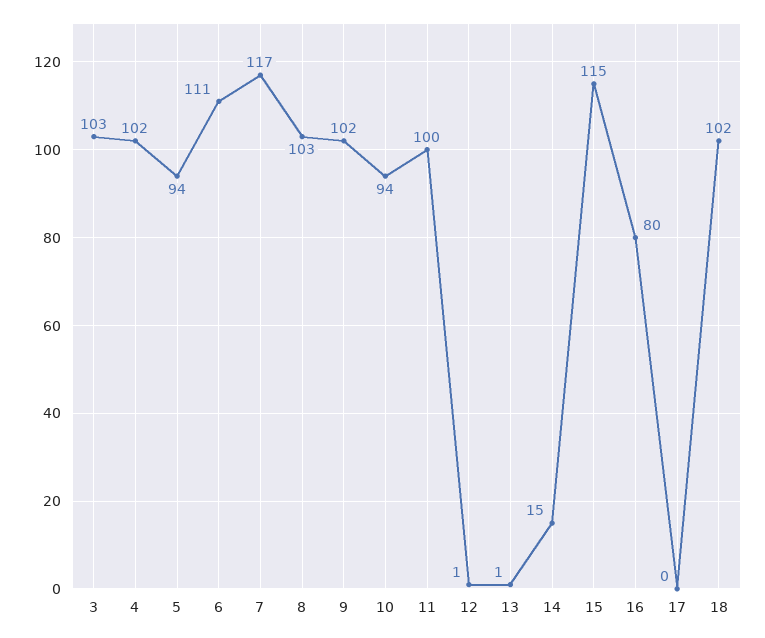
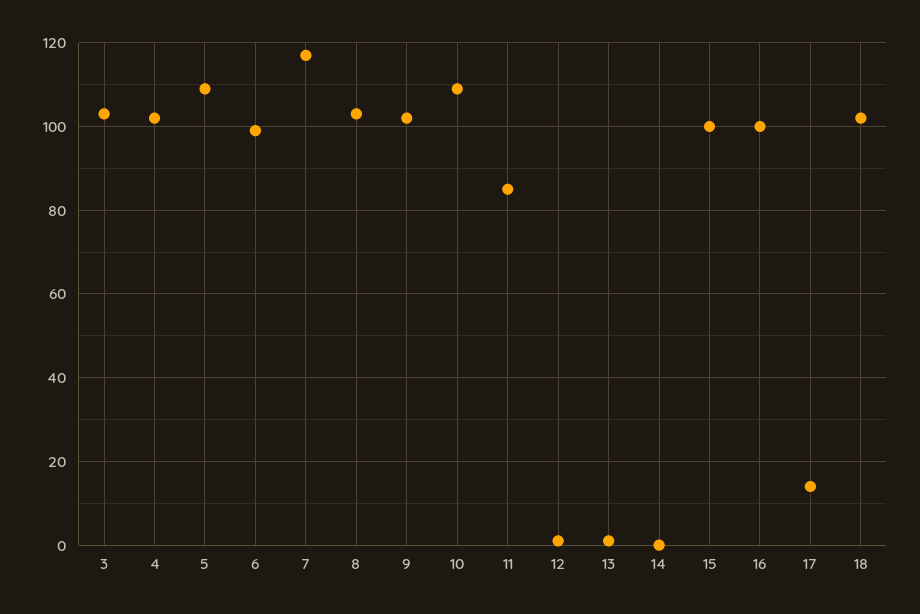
  {
    "3": 103,
    "4": 102,
-   "5": 94,
+   "5": 110,
-   "6": 111,
+   "6": 100,
    "7": 117,
    "8": 103,
    "9": 102,
-   "10": 94,
+   "10": 110,
-   "11": 100,
+   "11": 85,
    "12": 1,
    "13": 1,
-   "14": 15,
+   "14": 0,
-   "15": 115,
+   "15": 100,
-   "16": 80,
+   "16": 100,
-   "17": 0,
+   "17": 15,
    "18": 102
  }

